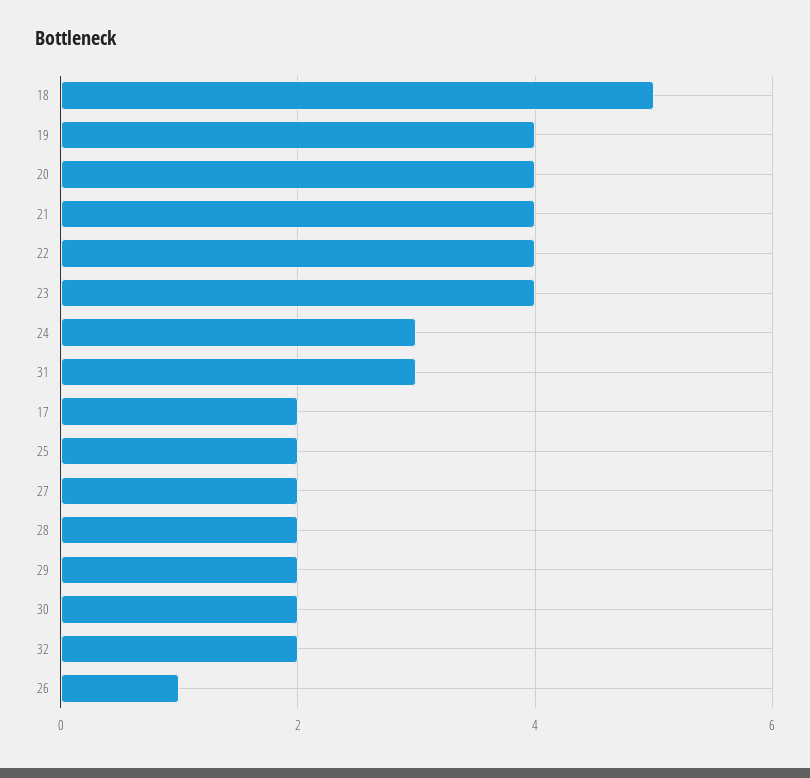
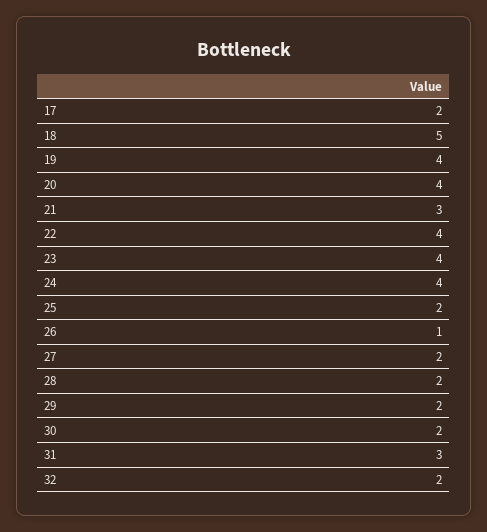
  {
    "18": 5,
    "19": 4,
    "20": 4,
-   "21": 4,
+   "21": 3,
    "22": 4,
    "23": 4,
-   "24": 3,
+   "24": 4,
    "31": 3,
    "17": 2,
    "25": 2,
    "27": 2,
    "28": 2,
    "29": 2,
    "30": 2,
    "32": 2,
    "26": 1
  }

